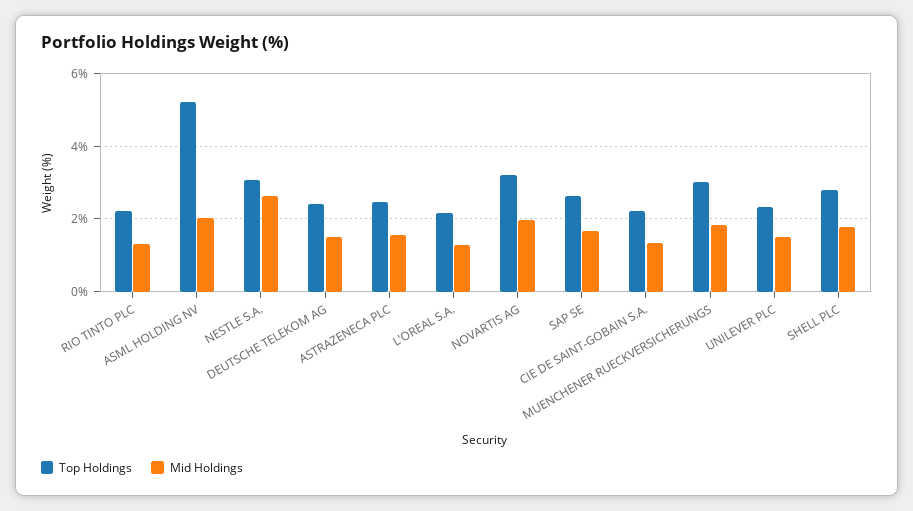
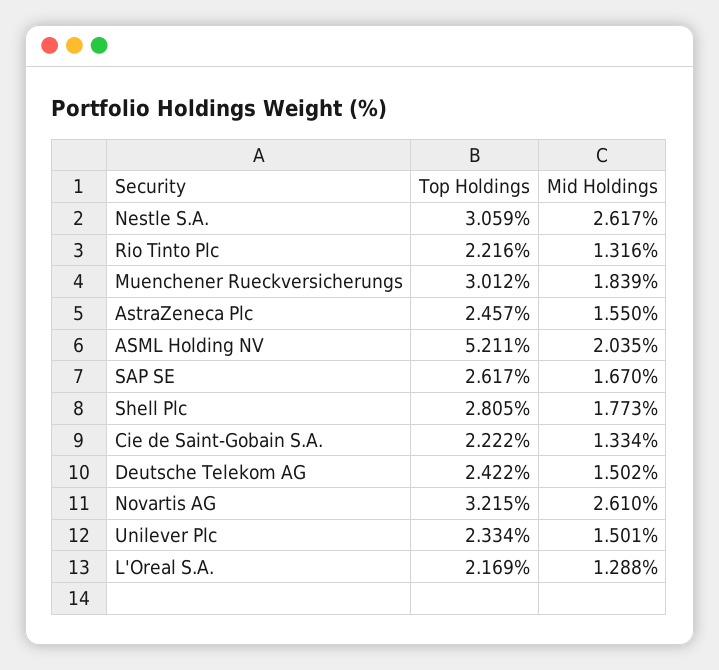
  {
    "Top Holdings": {
      "RIO TINTO PLC": 2.216,
      "ASML HOLDING NV": 5.211,
      "NESTLE S.A.": 3.059,
      "DEUTSCHE TELEKOM AG": 2.422,
      "ASTRAZENECA PLC": 2.457,
      "L'OREAL S.A.": 2.169,
      "NOVARTIS AG": 3.215,
      "SAP SE": 2.617,
      "CIE DE SAINT-GOBAIN S.A.": 2.222,
      "MUENCHENER RUECKVERSICHERUNGS": 3.012,
      "UNILEVER PLC": 2.334,
      "SHELL PLC": 2.805
    },
    "Mid Holdings": {
      "RIO TINTO PLC": 1.316,
      "ASML HOLDING NV": 2.035,
      "NESTLE S.A.": 2.617,
      "DEUTSCHE TELEKOM AG": 1.502,
      "ASTRAZENECA PLC": 1.55,
      "L'OREAL S.A.": 1.288,
-     "NOVARTIS AG": 2,
+     "NOVARTIS AG": 2.61,
      "SAP SE": 1.67,
      "CIE DE SAINT-GOBAIN S.A.": 1.334,
      "MUENCHENER RUECKVERSICHERUNGS": 1.839,
      "UNILEVER PLC": 1.501,
      "SHELL PLC": 1.773
    }
  }

